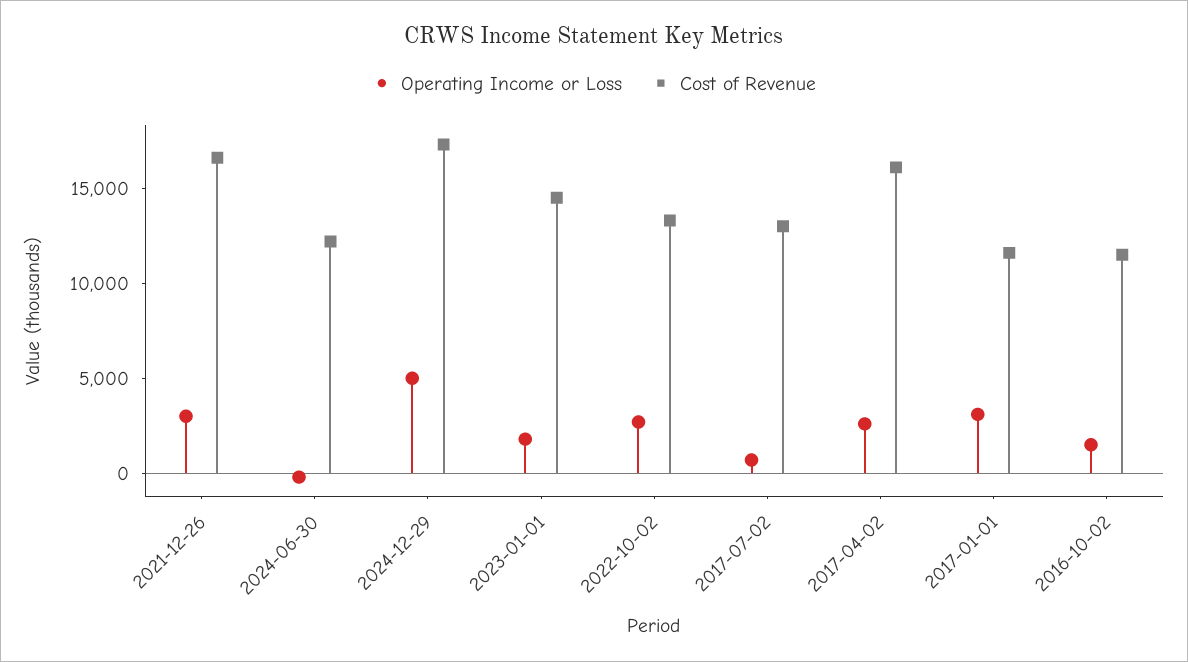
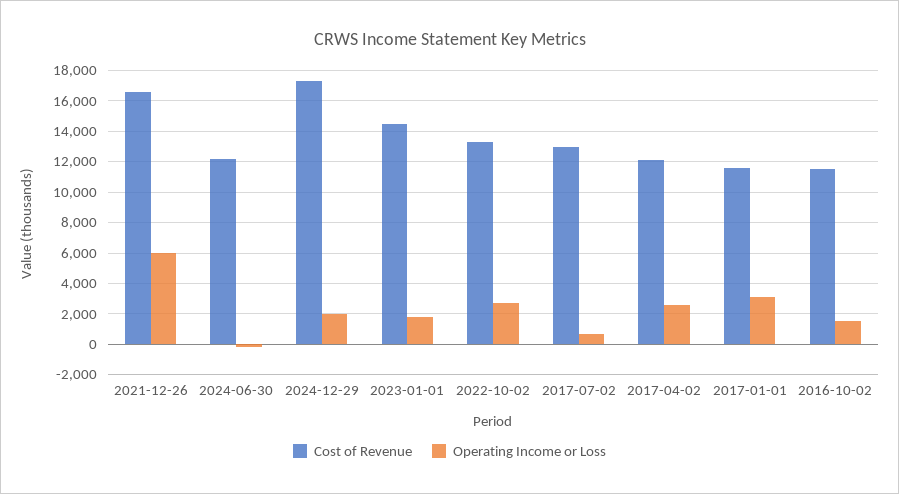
  {
    "Operating Income or Loss": {
-     "2021-12-26": 3000,
+     "2021-12-26": 6000,
      "2024-06-30": 0,
-     "2024-12-29": 5000,
+     "2024-12-29": 2000,
      "2023-01-01": 2000,
      "2022-10-02": 2500,
      "2017-07-02": 500,
      "2017-04-02": 2500,
      "2017-01-01": 3000,
      "2016-10-02": 1500
    },
    "Cost of Revenue": {
      "2021-12-26": 16500,
      "2024-06-30": 12000,
      "2024-12-29": 17500,
      "2023-01-01": 14500,
      "2022-10-02": 13500,
      "2017-07-02": 13000,
-     "2017-04-02": 16000,
+     "2017-04-02": 12000,
      "2017-01-01": 11500,
      "2016-10-02": 11500
    }
  }

